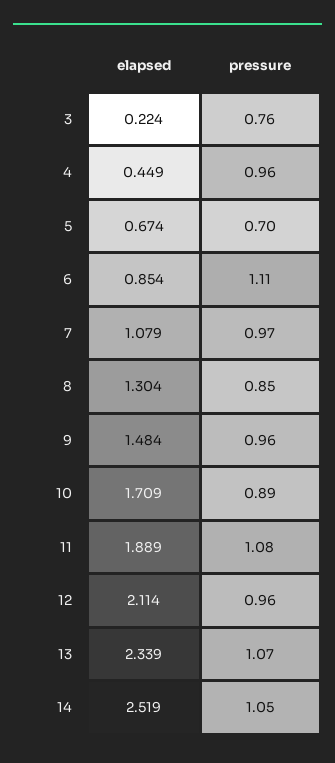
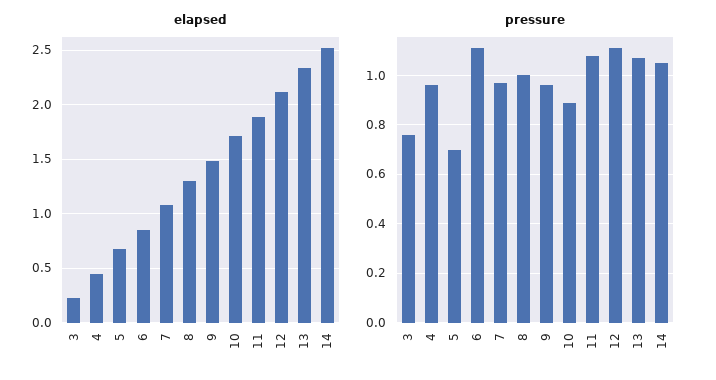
  {
    "elapsed": {
      "3": 0.224,
      "4": 0.449,
      "5": 0.674,
      "6": 0.854,
      "7": 1.079,
      "8": 1.304,
      "9": 1.484,
      "10": 1.709,
      "11": 1.889,
      "12": 2.114,
      "13": 2.339,
      "14": 2.519
    },
    "pressure": {
      "3": 0.76,
      "4": 0.96,
      "5": 0.7,
      "6": 1.11,
      "7": 0.97,
-     "8": 0.85,
+     "8": 1,
      "9": 0.96,
      "10": 0.89,
      "11": 1.08,
-     "12": 0.96,
+     "12": 1.1,
      "13": 1.07,
      "14": 1.05
    }
  }

